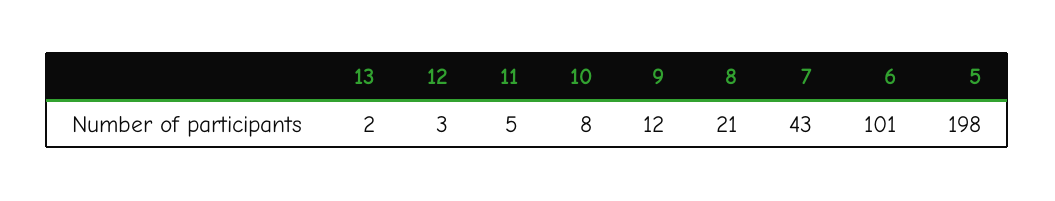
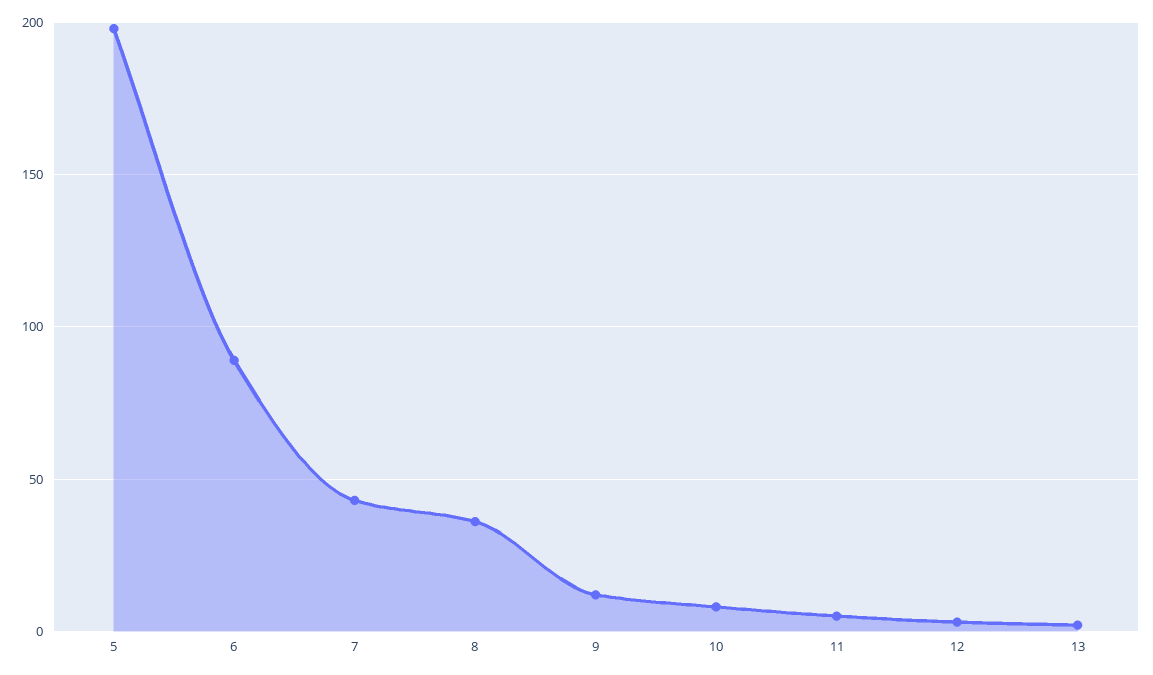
  {
    "13": 2,
    "12": 3,
    "11": 5,
    "10": 8,
    "9": 12,
-   "8": 21,
+   "8": 35,
    "7": 43,
-   "6": 101,
+   "6": 90,
    "5": 198
  }

